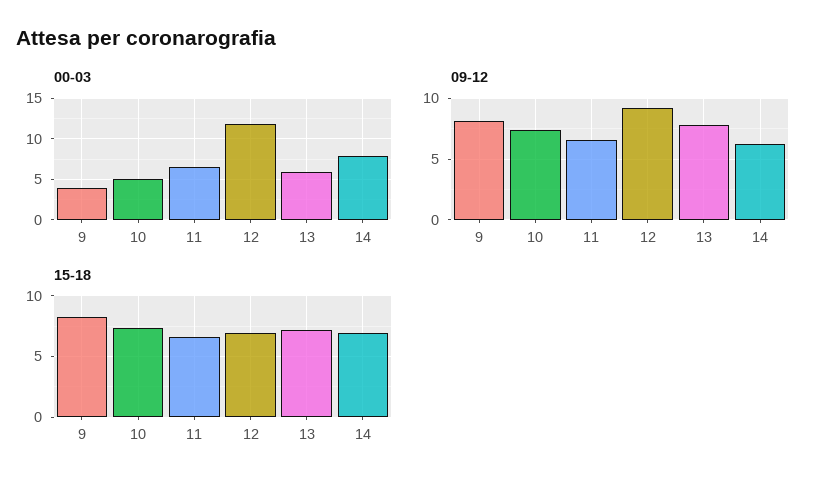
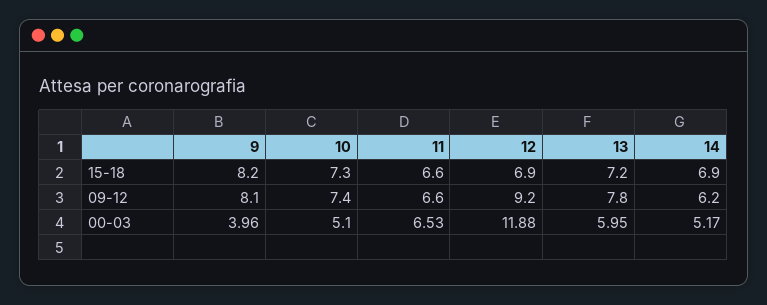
  {
    "00-03": {
      "9": 3.96,
      "10": 5.1,
      "11": 6.53,
      "12": 11.88,
      "13": 5.95,
-     "14": 8
+     "14": 5.17
    },
    "09-12": {
      "9": 8.1,
      "10": 7.4,
      "11": 6.6,
      "12": 9.2,
      "13": 7.8,
      "14": 6.2
    },
    "15-18": {
      "9": 8.2,
      "10": 7.3,
      "11": 6.6,
      "12": 6.9,
      "13": 7.2,
      "14": 6.9
    }
  }

